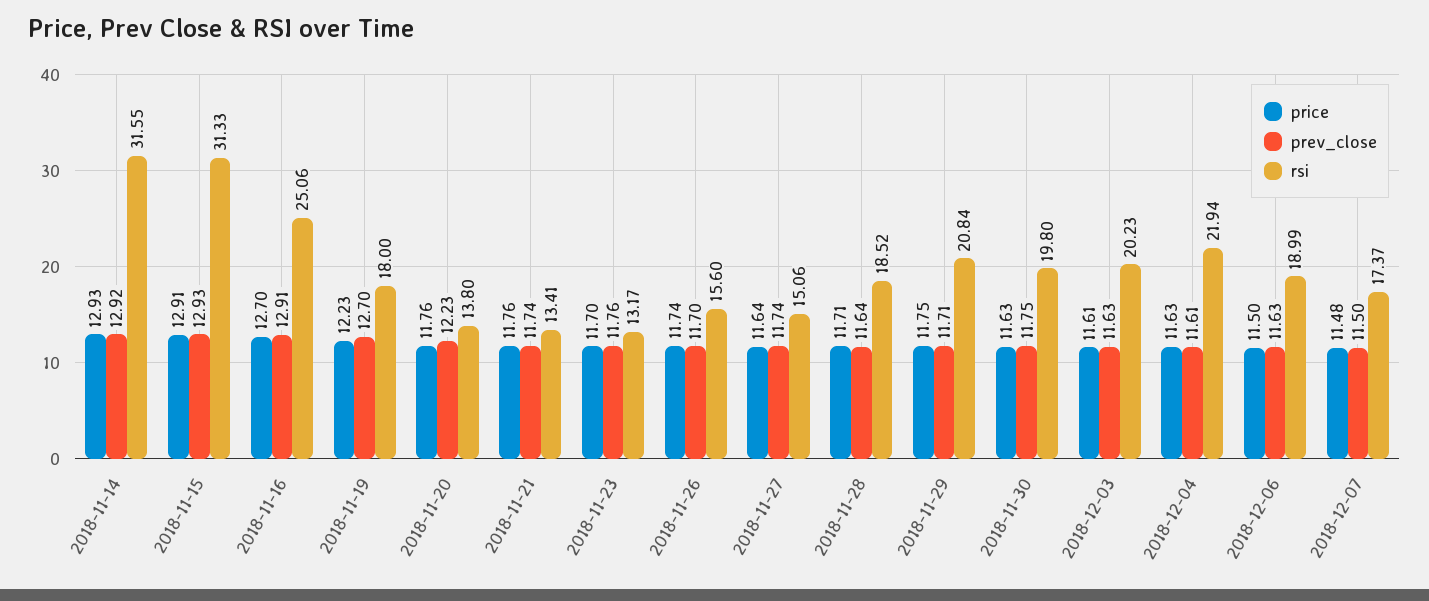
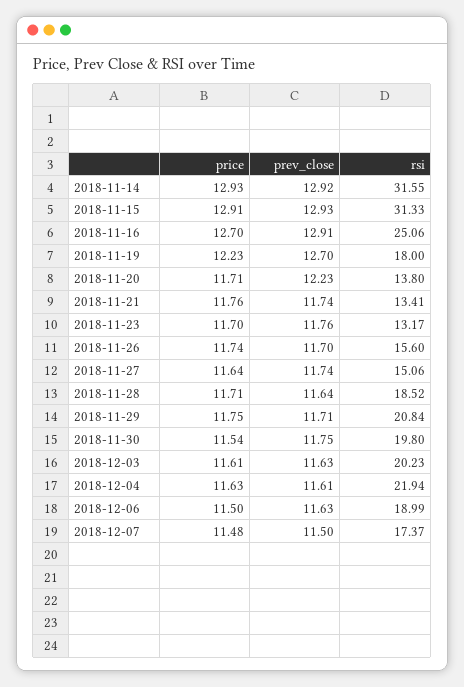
  {
    "price": {
      "2018-11-14": 12.93,
      "2018-11-15": 12.91,
      "2018-11-16": 12.7,
      "2018-11-19": 12.23,
-     "2018-11-20": 11.76,
+     "2018-11-20": 11.71,
      "2018-11-21": 11.76,
      "2018-11-23": 11.7,
      "2018-11-26": 11.74,
      "2018-11-27": 11.64,
      "2018-11-28": 11.71,
      "2018-11-29": 11.75,
-     "2018-11-30": 11.63,
+     "2018-11-30": 11.54,
      "2018-12-03": 11.61,
      "2018-12-04": 11.63,
      "2018-12-06": 11.5,
      "2018-12-07": 11.48
    },
    "prev_close": {
      "2018-11-14": 12.92,
      "2018-11-15": 12.93,
      "2018-11-16": 12.91,
      "2018-11-19": 12.7,
      "2018-11-20": 12.23,
      "2018-11-21": 11.74,
      "2018-11-23": 11.76,
      "2018-11-26": 11.7,
      "2018-11-27": 11.74,
      "2018-11-28": 11.64,
      "2018-11-29": 11.71,
      "2018-11-30": 11.75,
      "2018-12-03": 11.63,
      "2018-12-04": 11.61,
      "2018-12-06": 11.63,
      "2018-12-07": 11.5
    },
    "rsi": {
      "2018-11-14": 31.55,
      "2018-11-15": 31.33,
      "2018-11-16": 25.06,
      "2018-11-19": 18,
      "2018-11-20": 13.8,
      "2018-11-21": 13.41,
      "2018-11-23": 13.17,
      "2018-11-26": 15.6,
      "2018-11-27": 15.06,
      "2018-11-28": 18.52,
      "2018-11-29": 20.84,
      "2018-11-30": 19.8,
      "2018-12-03": 20.23,
      "2018-12-04": 21.94,
      "2018-12-06": 18.99,
      "2018-12-07": 17.37
    }
  }

